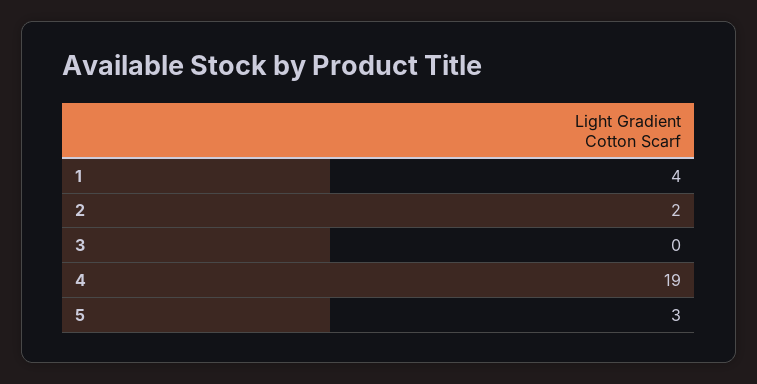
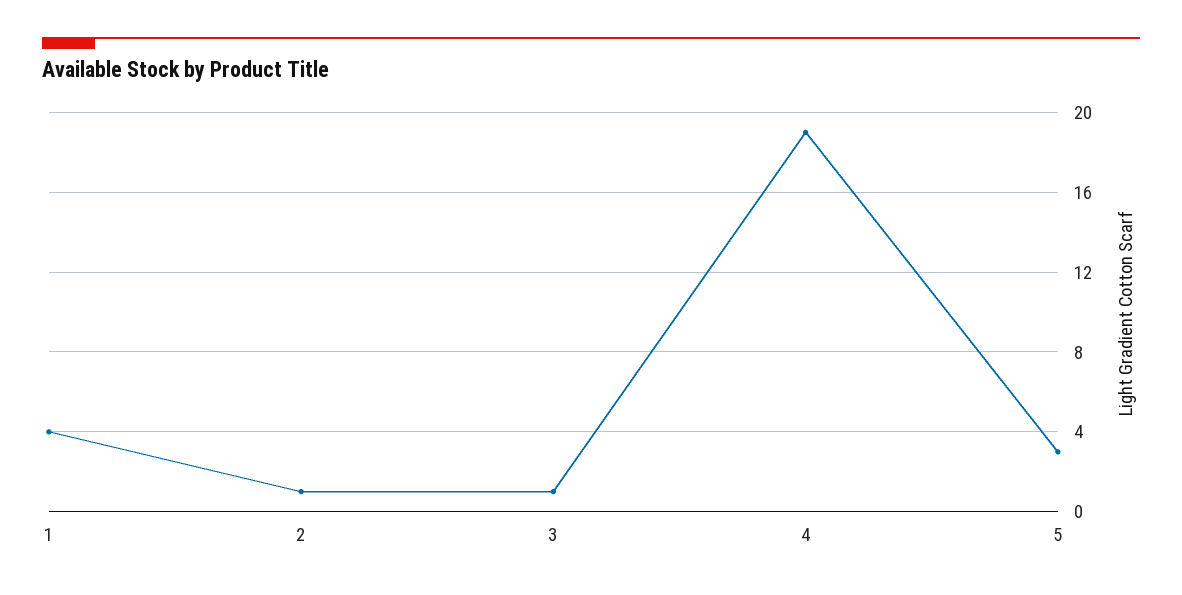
  {
    "1": 4,
-   "2": 2,
+   "2": 1,
-   "3": 0,
+   "3": 1,
    "4": 19,
    "5": 3
  }

